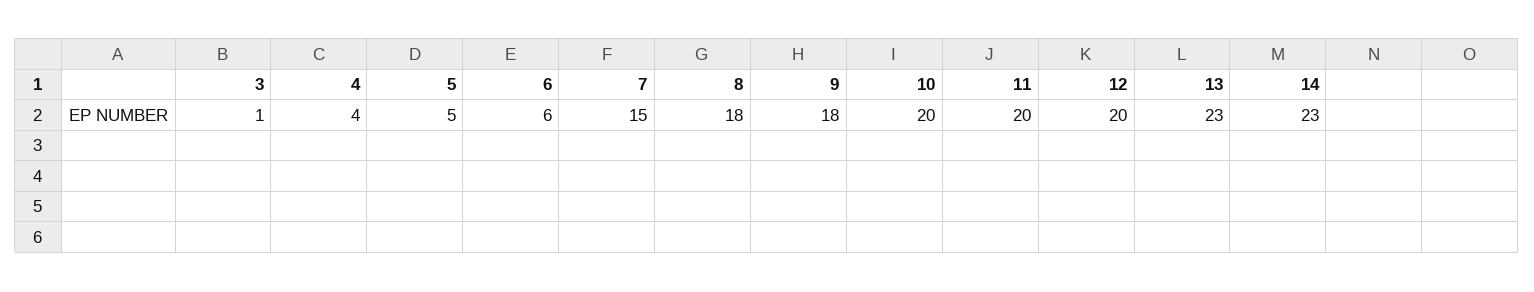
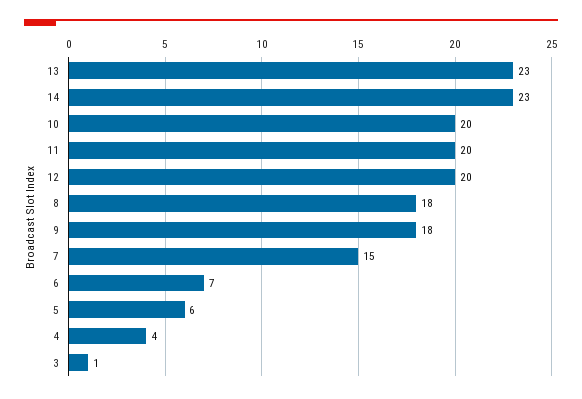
  {
    "3": 1,
    "4": 4,
-   "5": 5,
+   "5": 6,
-   "6": 6,
+   "6": 7,
    "7": 15,
    "8": 18,
    "9": 18,
    "10": 20,
    "11": 20,
    "12": 20,
    "13": 23,
    "14": 23
  }

